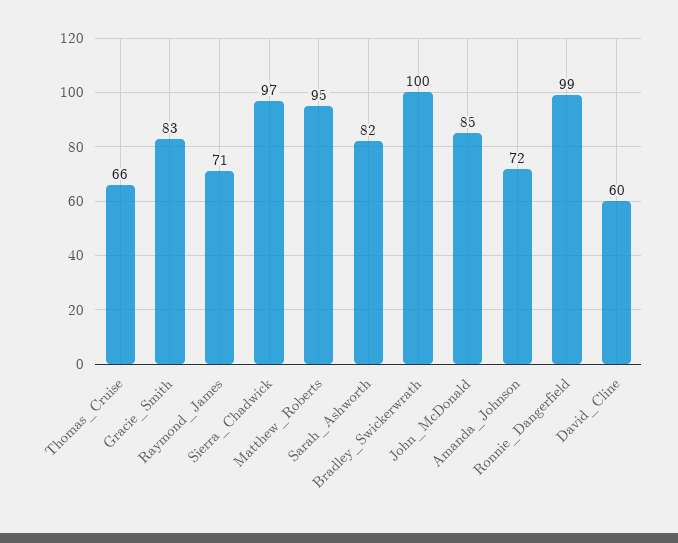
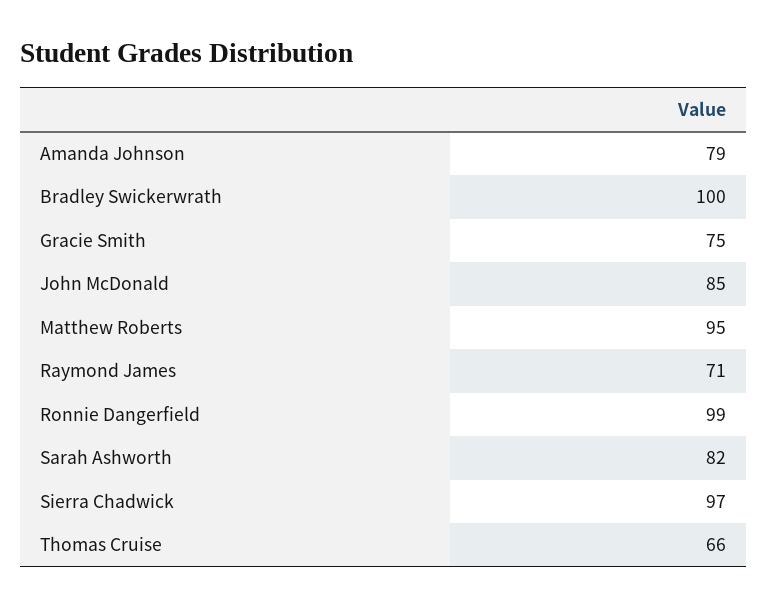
  {
    "Thomas_Cruise": 66,
-   "Gracie_Smith": 83,
+   "Gracie_Smith": 75,
    "Raymond_James": 71,
    "Sierra_Chadwick": 97,
    "Matthew_Roberts": 95,
    "Sarah_Ashworth": 82,
    "Bradley_Swickerwrath": 100,
    "John_McDonald": 85,
-   "Amanda_Johnson": 72,
+   "Amanda_Johnson": 79,
-   "Ronnie_Dangerfield": 99,
+   "Ronnie_Dangerfield": 99
-   "David_Cline": 60
  }

